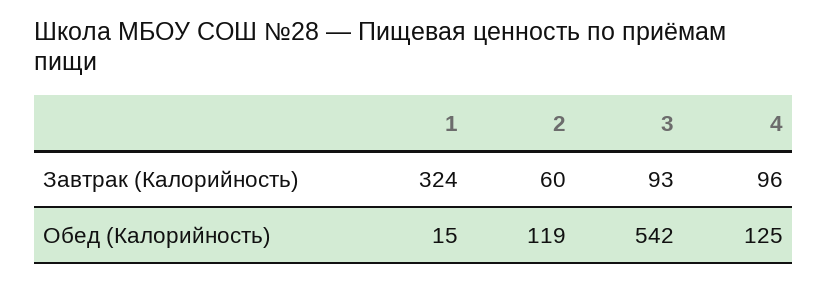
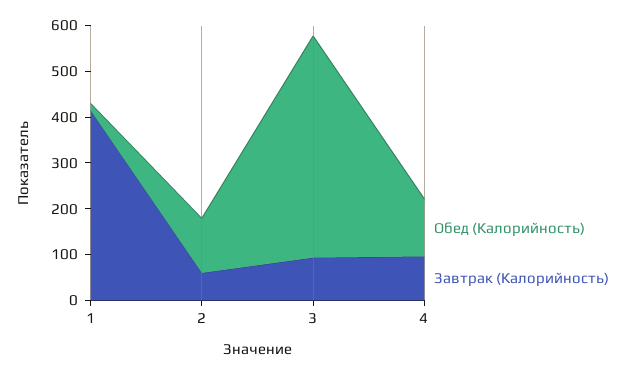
  {
    "Завтрак (Калорийность)": {
-     "1": 324,
+     "1": 420,
      "2": 60,
      "3": 93,
      "4": 96
    },
    "Обед (Калорийность)": {
      "1": 15,
      "2": 119,
-     "3": 542,
+     "3": 480,
      "4": 125
    }
  }

